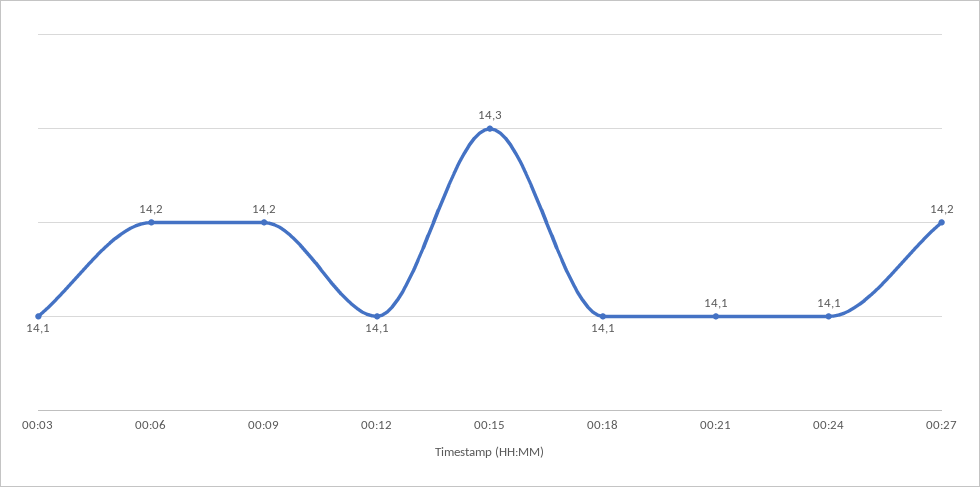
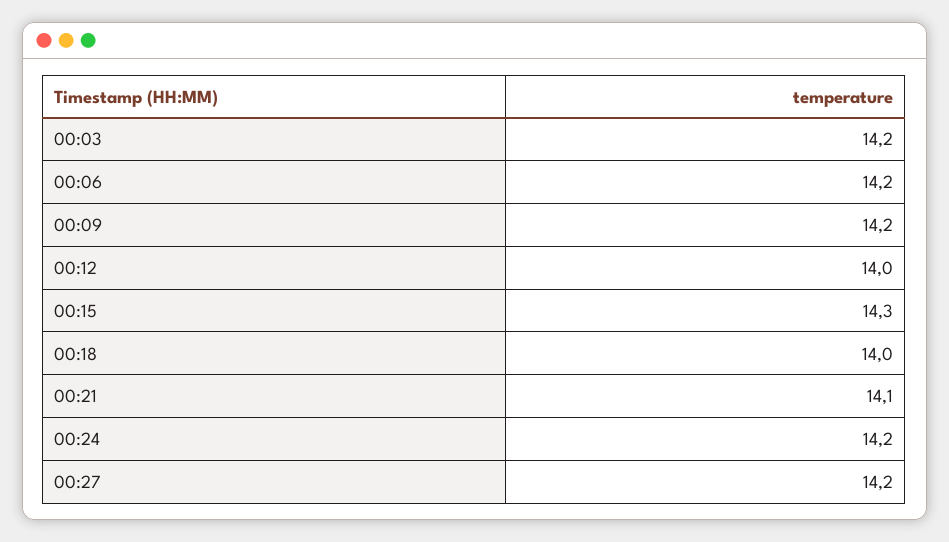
  {
-   "00:03": 14.1,
+   "00:03": 14.2,
    "00:06": 14.2,
    "00:09": 14.2,
-   "00:12": 14.1,
+   "00:12": 14,
    "00:15": 14.3,
-   "00:18": 14.1,
+   "00:18": 14,
    "00:21": 14.1,
-   "00:24": 14.1,
+   "00:24": 14.2,
    "00:27": 14.2
  }

